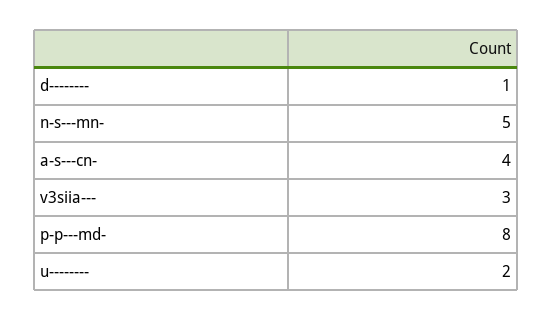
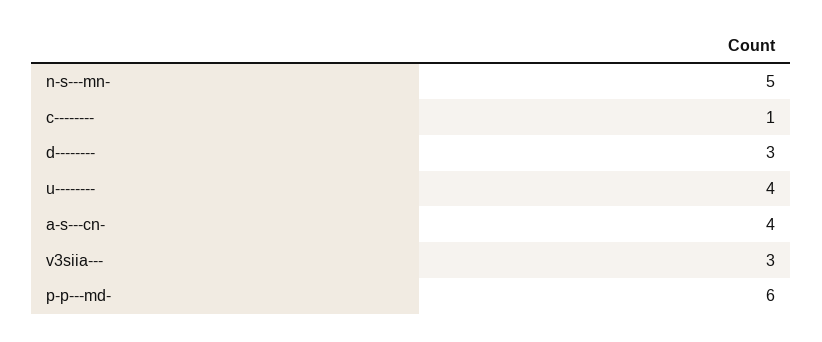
  {
-   "d--------": 1,
+   "d--------": 3,
    "n-s---mn-": 5,
    "a-s---cn-": 4,
    "v3siia---": 3,
-   "p-p---md-": 8,
+   "p-p---md-": 6,
-   "u--------": 2
+   "u--------": 4,
+   "c--------": 1
  }

